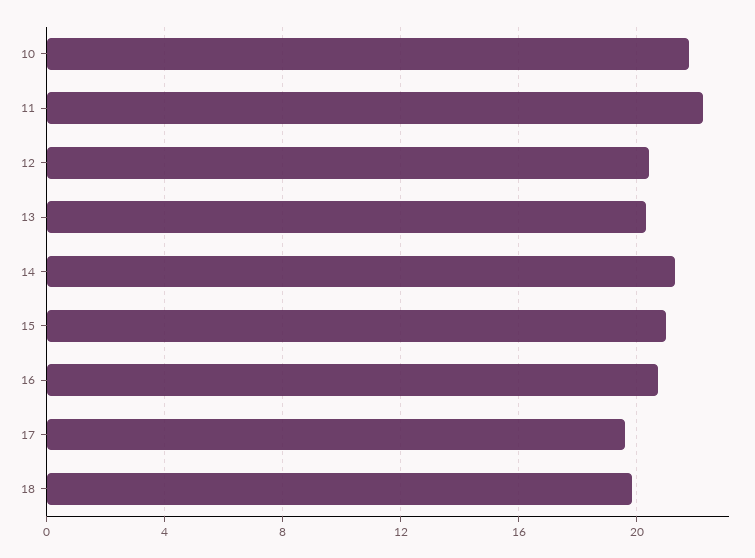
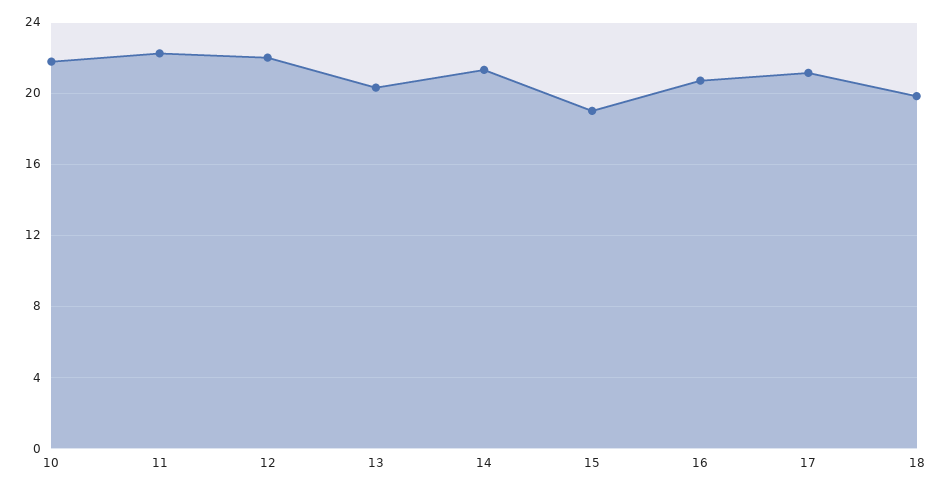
  {
    "10": 22,
    "11": 22,
-   "12": 20.5,
+   "12": 22,
    "13": 20.5,
    "14": 21.5,
-   "15": 21,
+   "15": 19,
    "16": 20.5,
-   "17": 19.5,
+   "17": 21,
    "18": 20
  }

